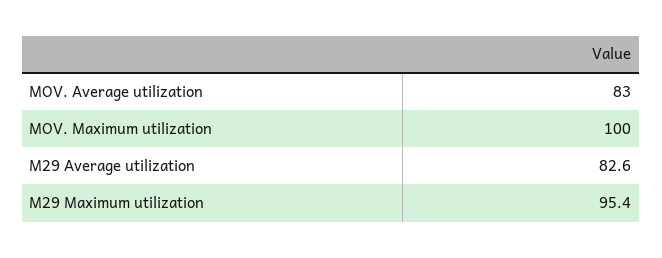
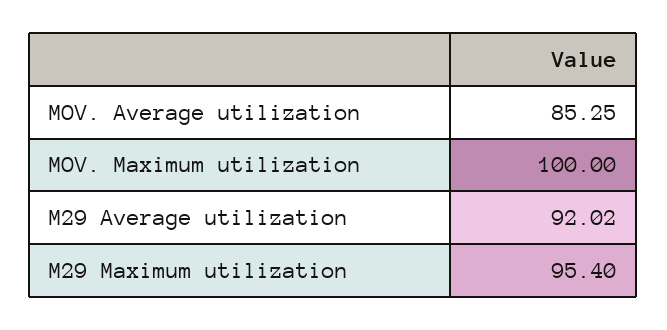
  {
-   "MOV. Average utilization": 83,
+   "MOV. Average utilization": 85.25,
    "MOV. Maximum utilization": 100,
-   "M29 Average utilization": 82.6,
+   "M29 Average utilization": 92.02,
    "M29 Maximum utilization": 95.4
  }

